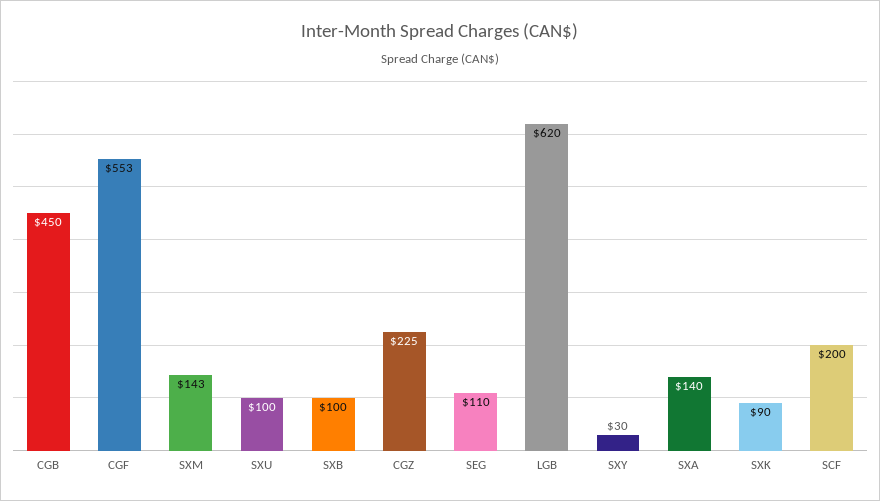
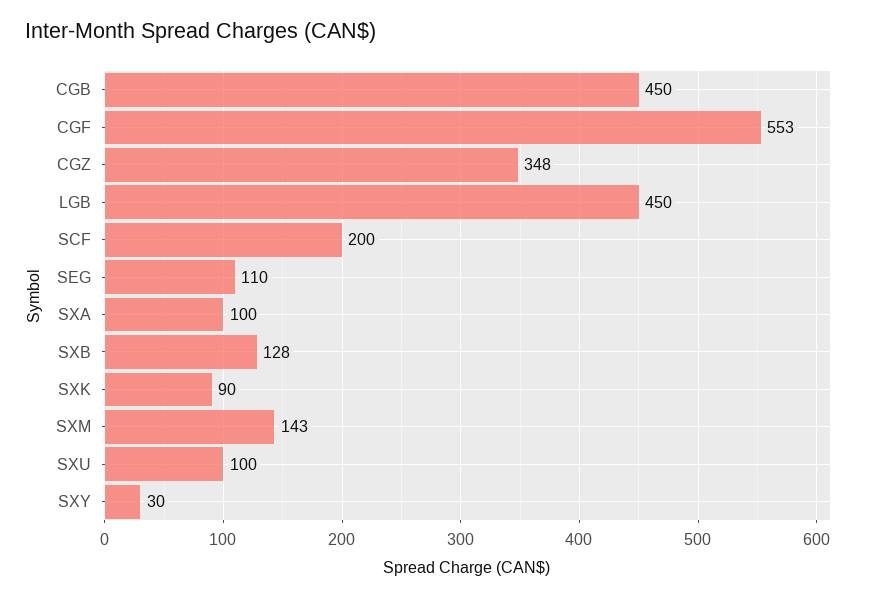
  {
    "CGB": 450,
    "CGF": 553,
    "SXM": 143,
    "SXU": 100,
-   "SXB": 100,
+   "SXB": 128,
-   "CGZ": 225,
+   "CGZ": 348,
    "SEG": 110,
-   "LGB": 620,
+   "LGB": 450,
    "SXY": 30,
-   "SXA": 140,
+   "SXA": 100,
    "SXK": 90,
    "SCF": 200
  }

